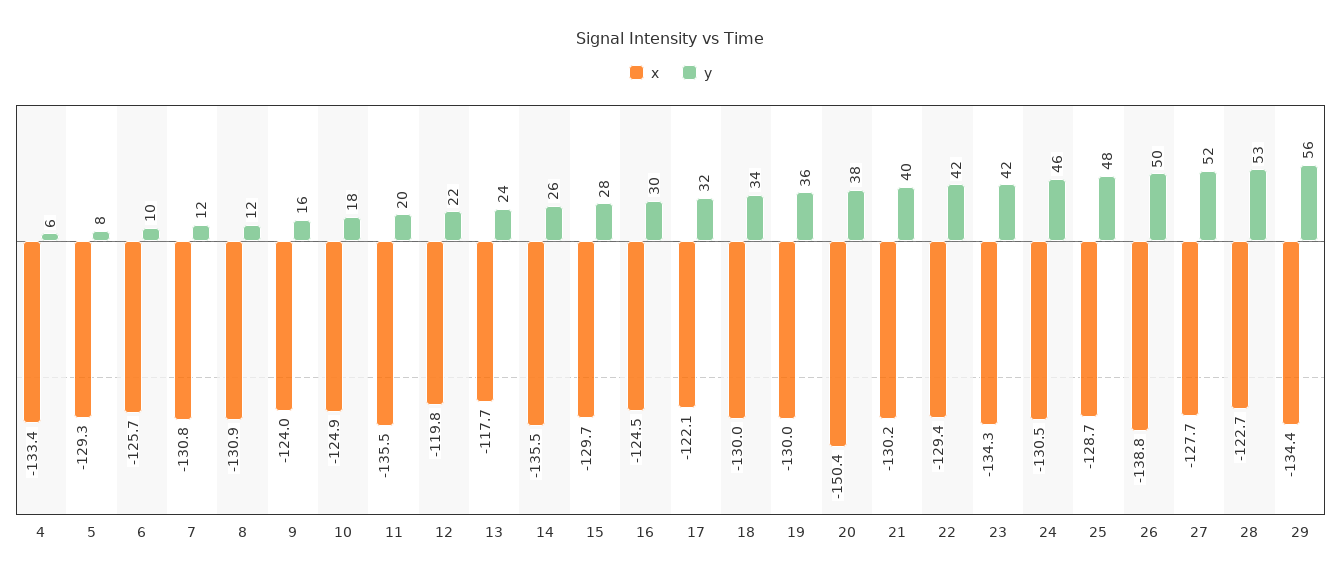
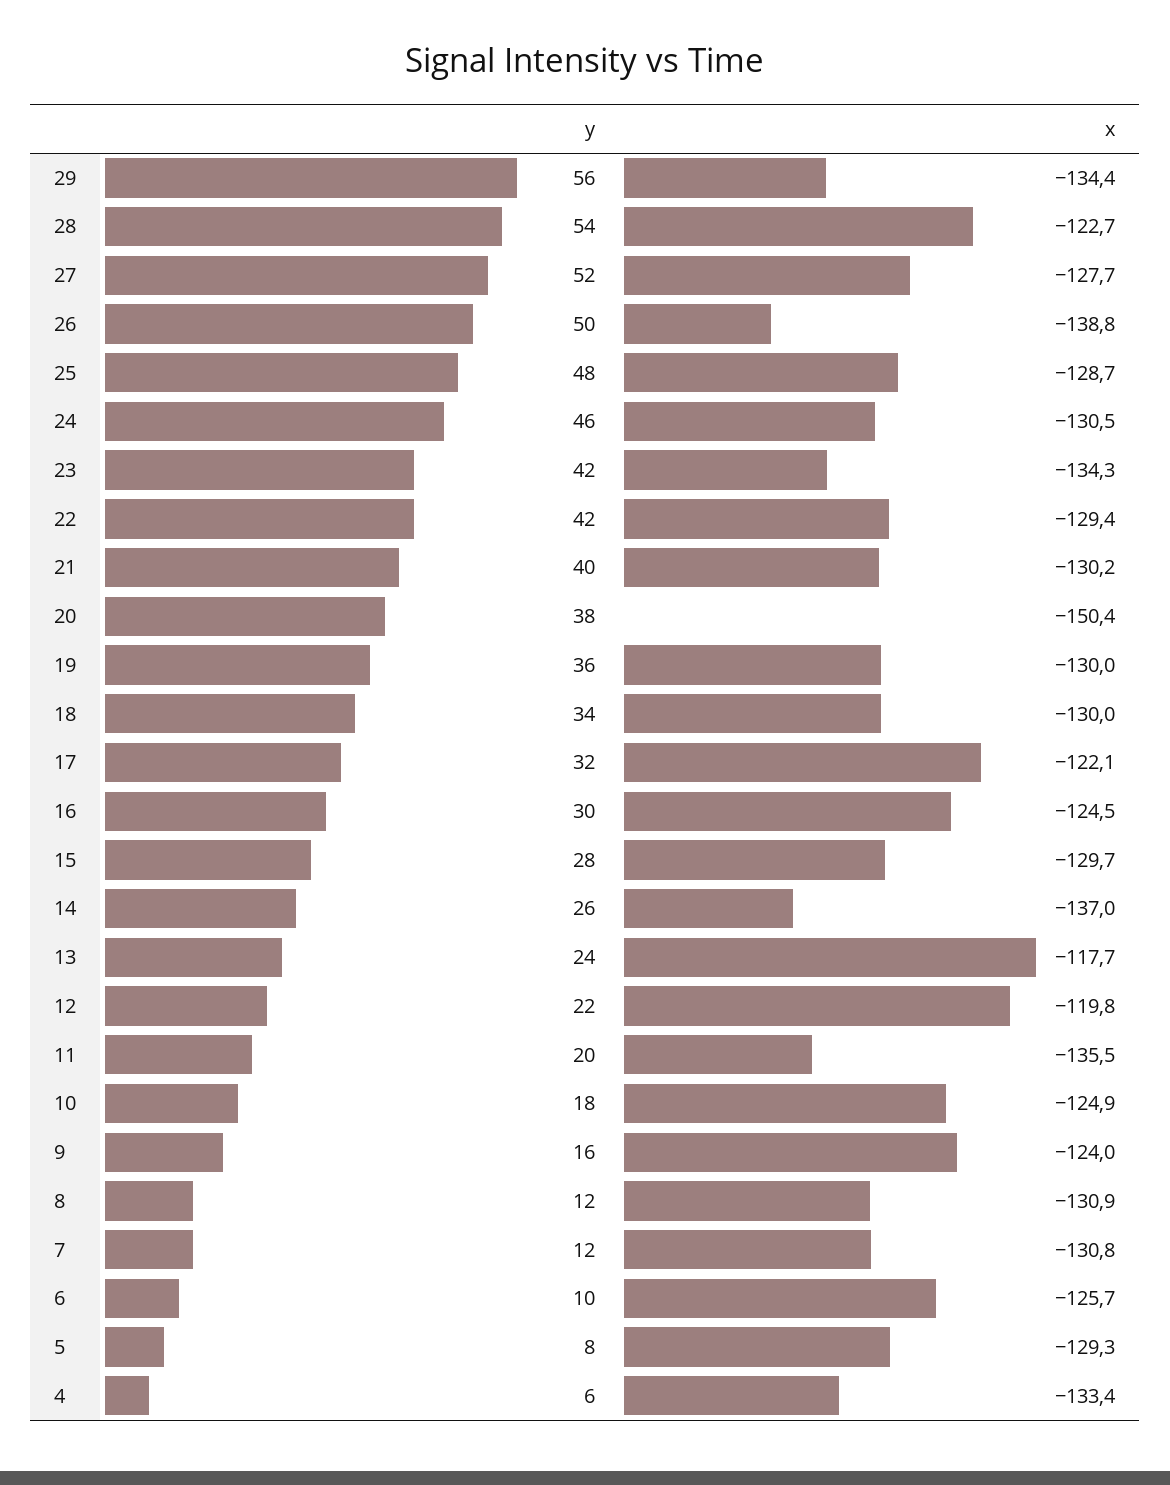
  {
    "x": {
      "4": -133.4,
      "5": -129.3,
      "6": -125.7,
      "7": -130.8,
      "8": -130.9,
      "9": -124,
      "10": -124.9,
      "11": -135.5,
      "12": -119.8,
      "13": -117.7,
-     "14": -135.5,
+     "14": -137,
      "15": -129.7,
      "16": -124.5,
      "17": -122.1,
      "18": -130,
      "19": -130,
      "20": -150.4,
      "21": -130.2,
      "22": -129.4,
      "23": -134.3,
      "24": -130.5,
      "25": -128.7,
      "26": -138.8,
      "27": -127.7,
      "28": -122.7,
      "29": -134.4
    },
    "y": {
      "4": 6,
      "5": 8,
      "6": 10,
      "7": 12,
      "8": 12,
      "9": 16,
      "10": 18,
      "11": 20,
      "12": 22,
      "13": 24,
      "14": 26,
      "15": 28,
      "16": 30,
      "17": 32,
      "18": 34,
      "19": 36,
      "20": 38,
      "21": 40,
      "22": 42,
      "23": 42,
      "24": 46,
      "25": 48,
      "26": 50,
      "27": 52,
-     "28": 53,
+     "28": 54,
      "29": 56
    }
  }

